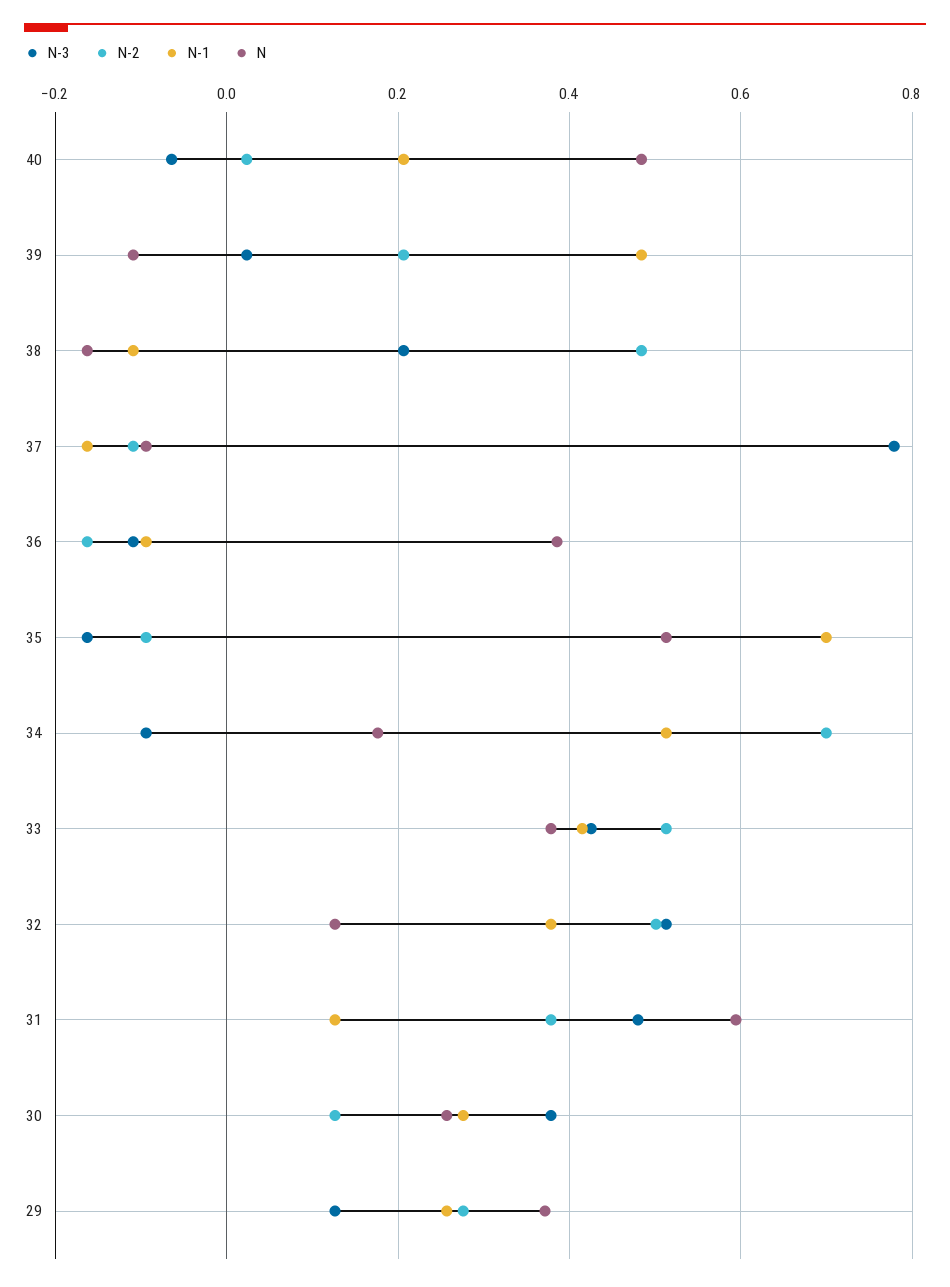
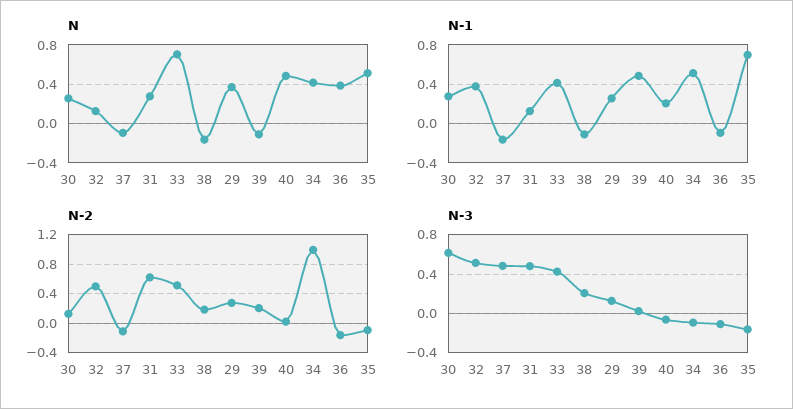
  {
    "N-3": {
      "40": -0.06,
      "39": 0.02,
      "38": 0.2,
-     "37": 0.78,
+     "37": 0.5,
      "36": -0.1,
      "35": -0.16,
      "34": -0.1,
      "33": 0.42,
      "32": 0.52,
      "31": 0.48,
-     "30": 0.38,
+     "30": 0.6,
      "29": 0.12
    },
    "N-2": {
      "40": 0.02,
      "39": 0.2,
-     "38": 0.48,
+     "38": 0.2,
      "37": -0.1,
      "36": -0.16,
      "35": -0.1,
-     "34": 0.7,
+     "34": 1,
      "33": 0.52,
      "32": 0.5,
-     "31": 0.38,
+     "31": 0.6,
      "30": 0.12,
      "29": 0.28
    },
    "N-1": {
      "40": 0.2,
      "39": 0.48,
      "38": -0.1,
      "37": -0.16,
      "36": -0.1,
      "35": 0.7,
      "34": 0.52,
      "33": 0.42,
      "32": 0.38,
      "31": 0.12,
      "30": 0.28,
      "29": 0.26
    },
    "N": {
      "40": 0.48,
      "39": -0.1,
      "38": -0.16,
      "37": -0.1,
      "36": 0.38,
      "35": 0.52,
-     "34": 0.18,
+     "34": 0.4,
-     "33": 0.38,
+     "33": 0.7,
      "32": 0.12,
-     "31": 0.6,
+     "31": 0.3,
      "30": 0.26,
      "29": 0.38
    }
  }

